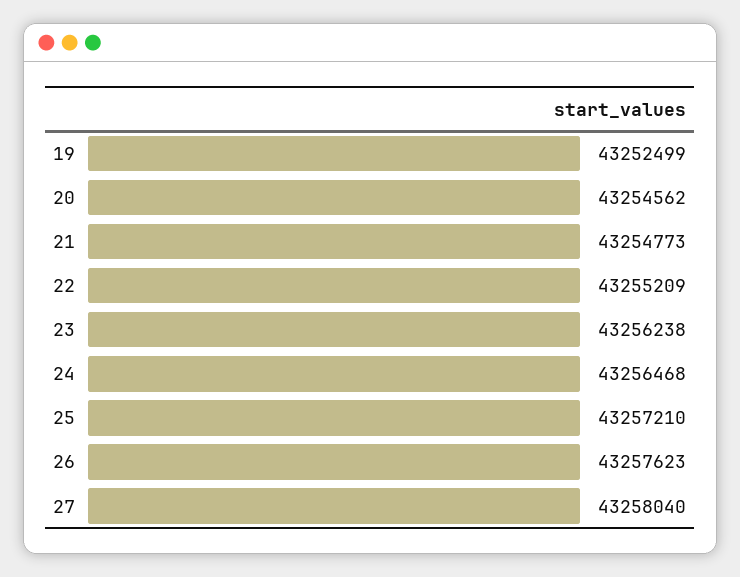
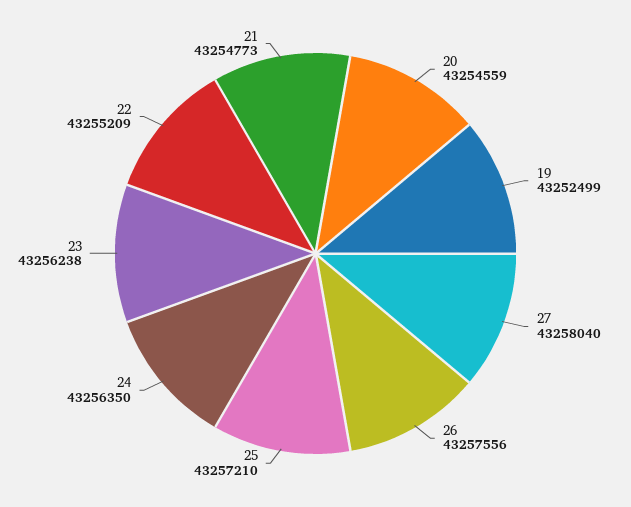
  {
    "19": 43252499,
-   "20": 43254562,
+   "20": 43254559,
    "21": 43254773,
    "22": 43255209,
    "23": 43256238,
-   "24": 43256468,
+   "24": 43256350,
    "25": 43257210,
-   "26": 43257623,
+   "26": 43257556,
    "27": 43258040
  }

